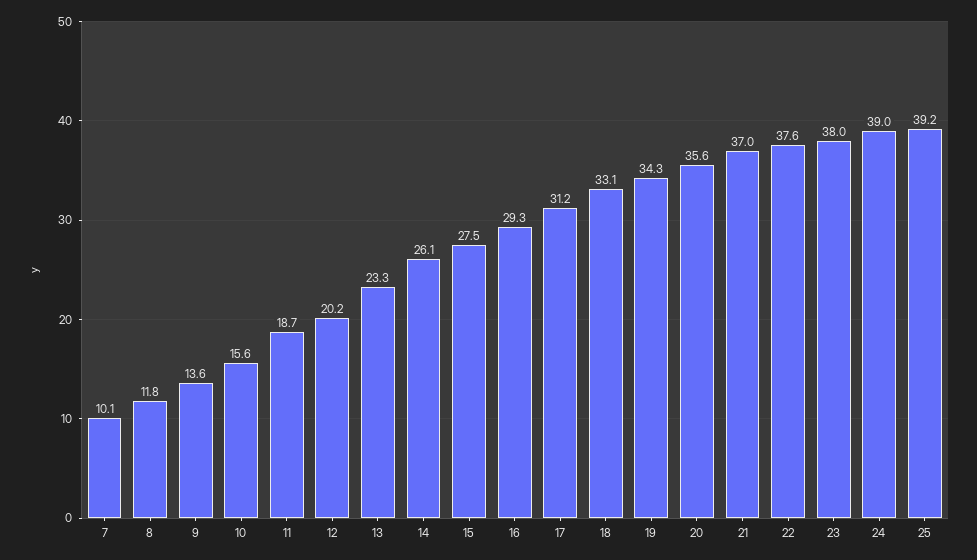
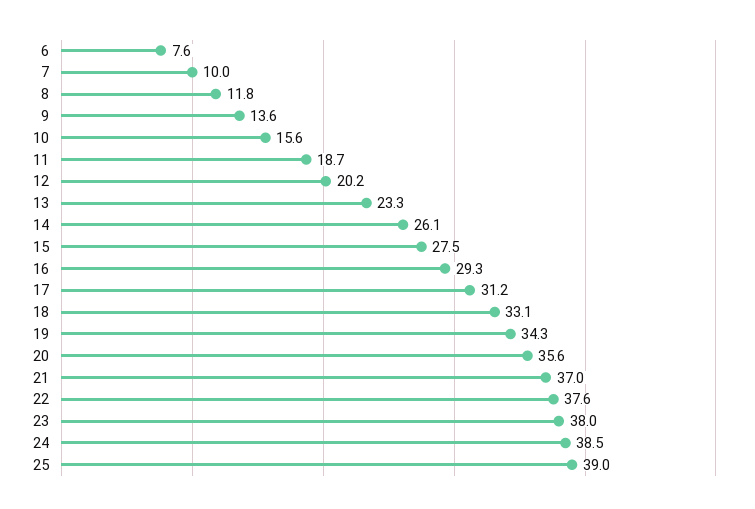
  {
-   "7": 10.1,
+   "7": 10,
    "8": 11.8,
    "9": 13.6,
    "10": 15.6,
    "11": 18.7,
    "12": 20.2,
    "13": 23.3,
    "14": 26.1,
    "15": 27.5,
    "16": 29.3,
    "17": 31.2,
    "18": 33.1,
    "19": 34.3,
    "20": 35.6,
    "21": 37,
    "22": 37.6,
    "23": 38,
-   "24": 39,
+   "24": 38.5,
-   "25": 39.2
+   "25": 39,
+   "6": 7.6
  }

